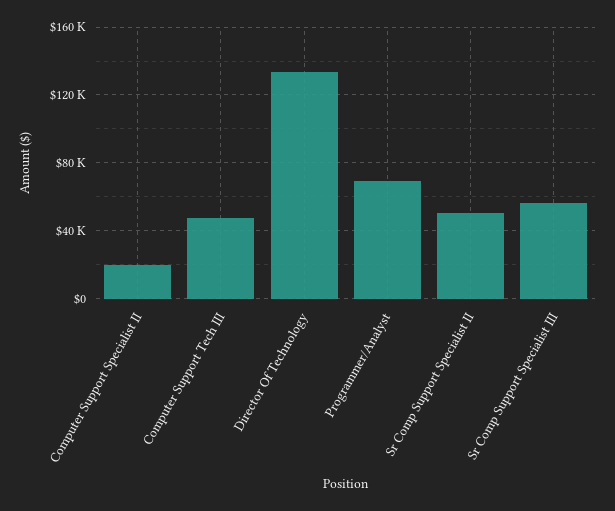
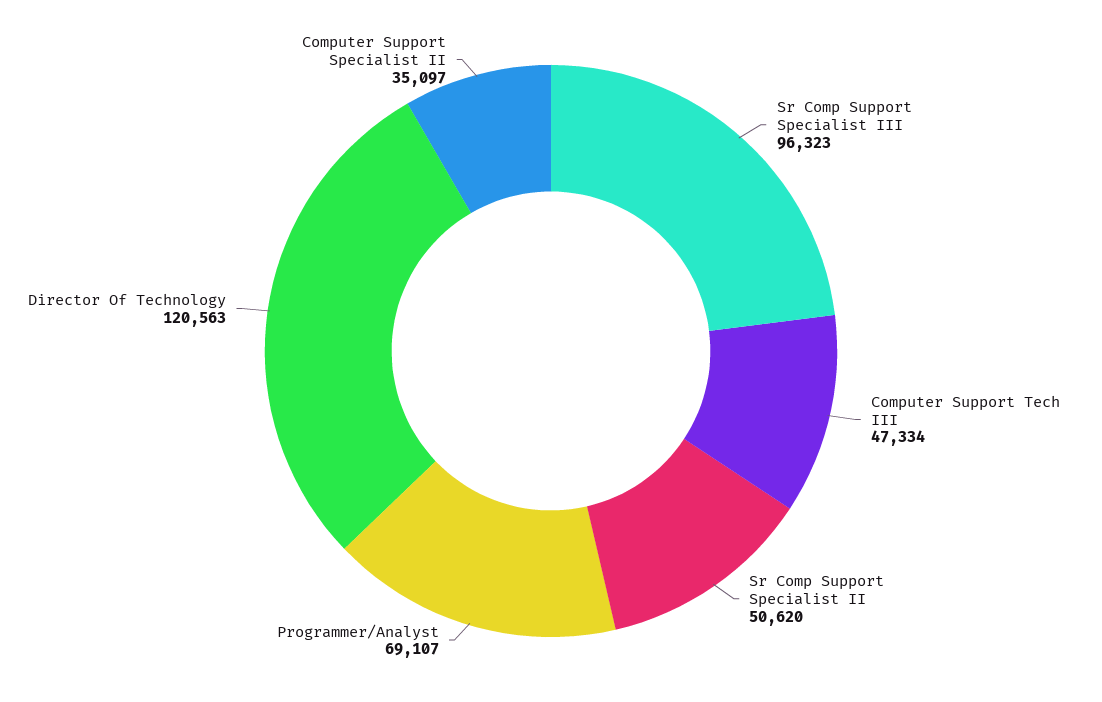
  {
-   "Computer Support Specialist II": 20000,
+   "Computer Support Specialist II": 35097,
    "Computer Support Tech III": 47334,
-   "Director Of Technology": 135000,
+   "Director Of Technology": 120563,
    "Programmer/Analyst": 69107,
    "Sr Comp Support Specialist II": 50620,
-   "Sr Comp Support Specialist III": 55000
+   "Sr Comp Support Specialist III": 96323
  }

